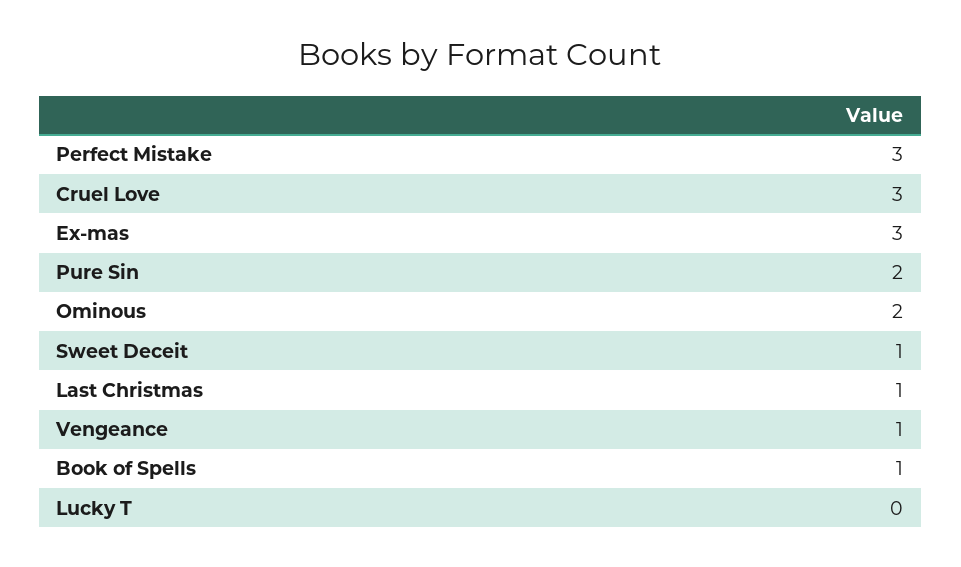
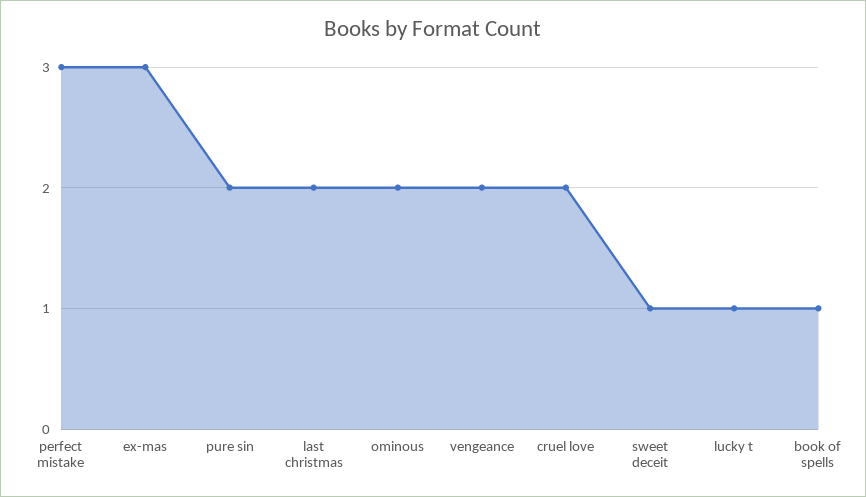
  {
    "Perfect Mistake": 3,
-   "Cruel Love": 3,
+   "Cruel Love": 2,
    "Ex-mas": 3,
    "Pure Sin": 2,
    "Ominous": 2,
    "Sweet Deceit": 1,
-   "Last Christmas": 1,
+   "Last Christmas": 2,
-   "Vengeance": 1,
+   "Vengeance": 2,
    "Book of Spells": 1,
-   "Lucky T": 0
+   "Lucky T": 1
  }

